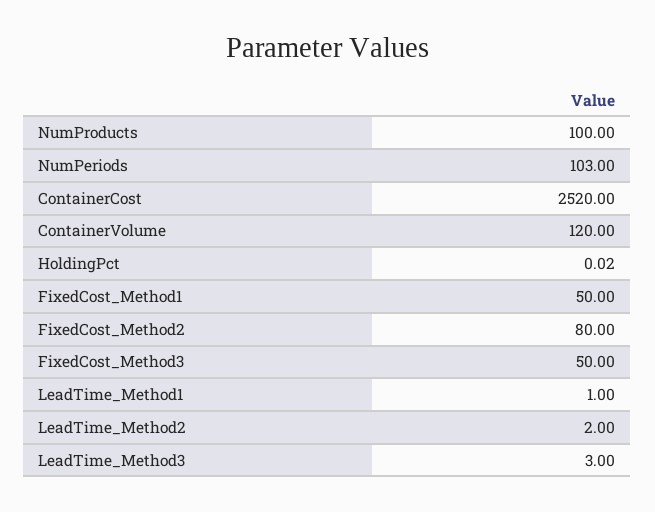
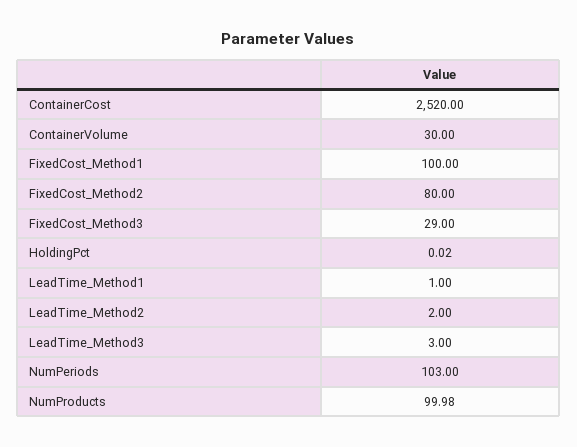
  {
-   "NumProducts": 100,
+   "NumProducts": 99.98,
    "NumPeriods": 103,
    "ContainerCost": 2520,
-   "ContainerVolume": 120,
+   "ContainerVolume": 30,
    "HoldingPct": 0.02,
-   "FixedCost_Method1": 50,
+   "FixedCost_Method1": 100,
    "FixedCost_Method2": 80,
-   "FixedCost_Method3": 50,
+   "FixedCost_Method3": 29,
    "LeadTime_Method1": 1,
    "LeadTime_Method2": 2,
    "LeadTime_Method3": 3
  }

